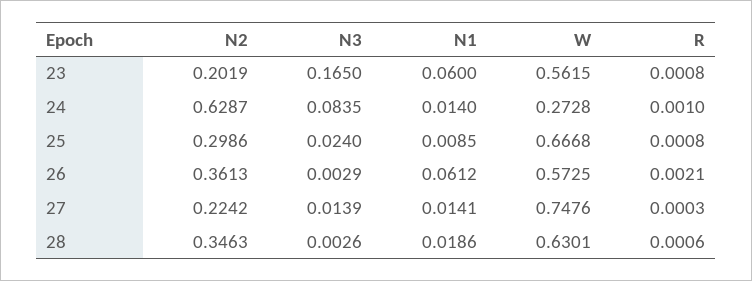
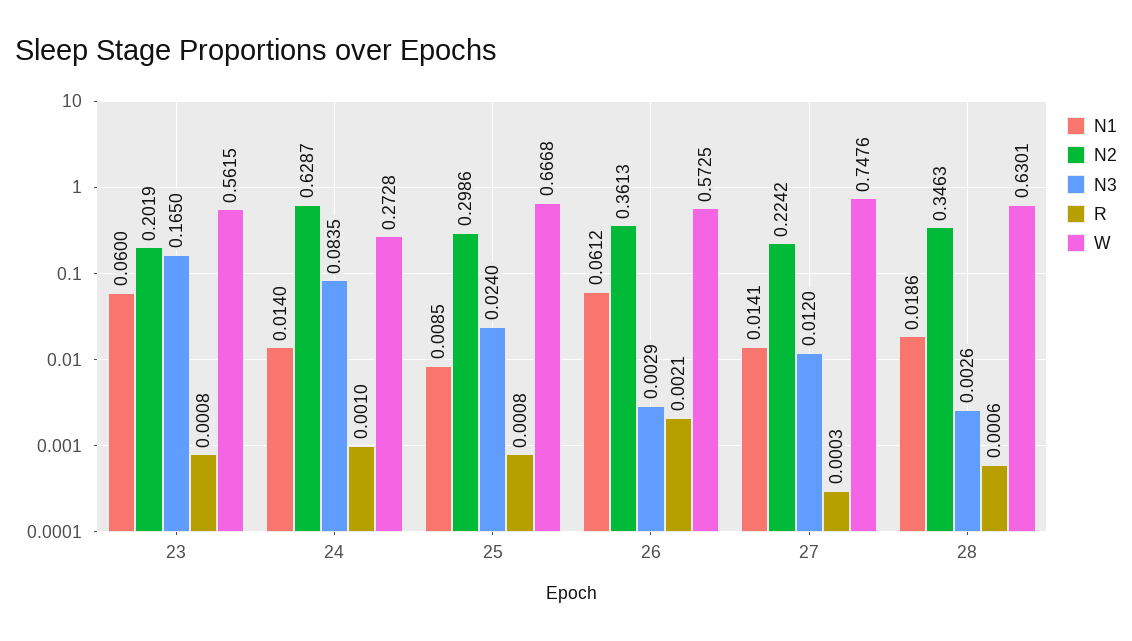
  {
    "N2": {
      "23": 0.2019,
      "24": 0.6287,
      "25": 0.2986,
      "26": 0.3613,
      "27": 0.2242,
      "28": 0.3463
    },
    "N3": {
      "23": 0.165,
      "24": 0.0835,
      "25": 0.024,
      "26": 0.0029,
-     "27": 0.0139,
+     "27": 0.012,
      "28": 0.0026
    },
    "N1": {
      "23": 0.06,
      "24": 0.014,
      "25": 0.0085,
      "26": 0.0612,
      "27": 0.0141,
      "28": 0.0186
    },
    "W": {
      "23": 0.5615,
      "24": 0.2728,
      "25": 0.6668,
      "26": 0.5725,
      "27": 0.7476,
      "28": 0.6301
    },
    "R": {
      "23": 0.0008,
      "24": 0.001,
      "25": 0.0008,
      "26": 0.0021,
      "27": 0.0003,
      "28": 0.0006
    }
  }

